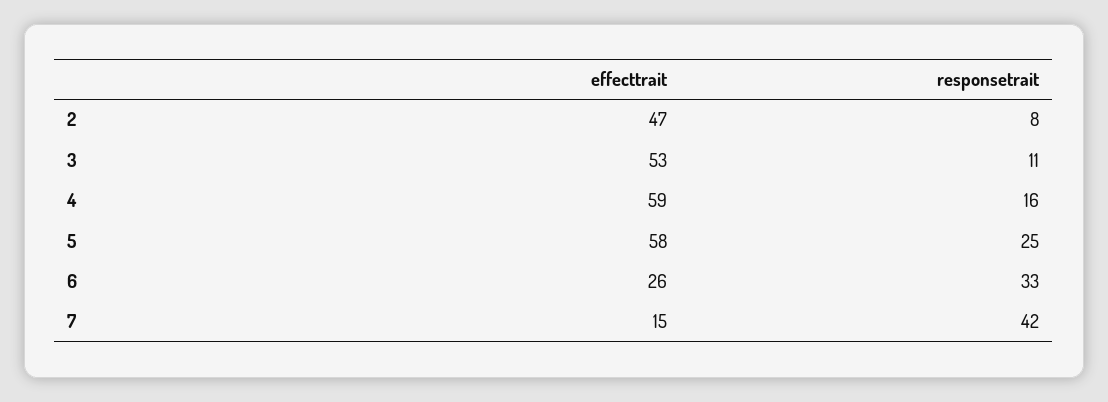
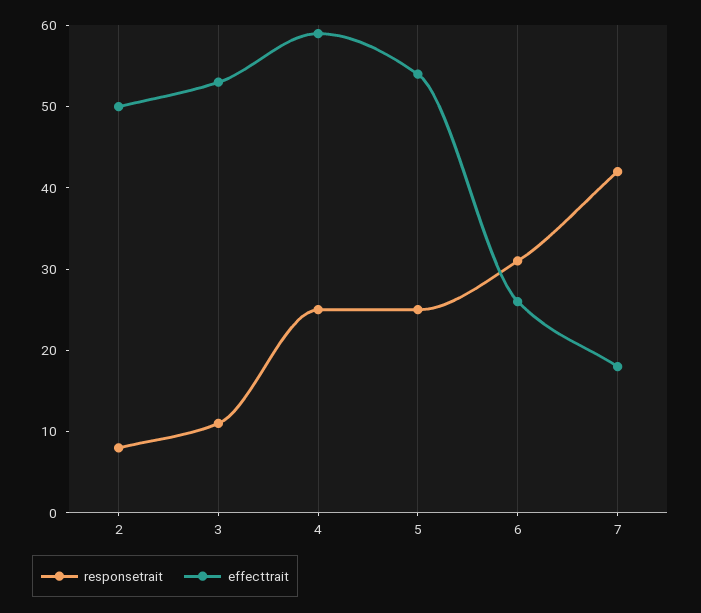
  {
    "effecttrait": {
-     "2": 47,
+     "2": 50,
      "3": 53,
      "4": 59,
-     "5": 58,
+     "5": 54,
      "6": 26,
-     "7": 15
+     "7": 18
    },
    "responsetrait": {
      "2": 8,
      "3": 11,
-     "4": 16,
+     "4": 25,
      "5": 25,
-     "6": 33,
+     "6": 31,
      "7": 42
    }
  }

